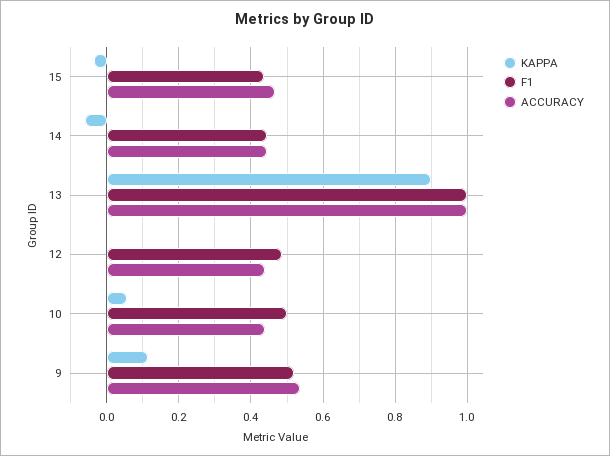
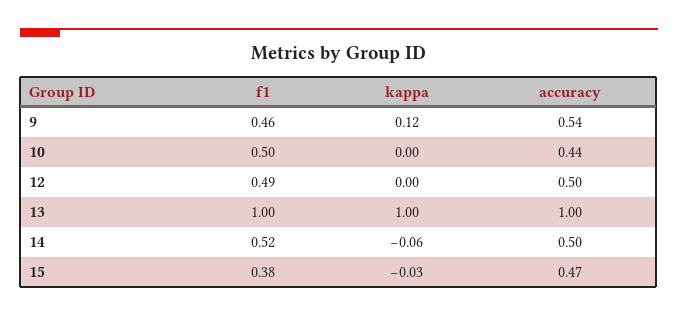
  {
    "KAPPA": {
      "15": -0.03,
      "14": -0.06,
-     "13": 0.9,
+     "13": 1,
      "12": 0,
-     "10": 0.06,
+     "10": 0,
      "9": 0.12
    },
    "F1": {
-     "15": 0.44,
+     "15": 0.38,
-     "14": 0.44,
+     "14": 0.52,
      "13": 1,
      "12": 0.49,
      "10": 0.5,
-     "9": 0.52
+     "9": 0.46
    },
    "ACCURACY": {
      "15": 0.47,
-     "14": 0.44,
+     "14": 0.5,
      "13": 1,
-     "12": 0.44,
+     "12": 0.5,
      "10": 0.44,
      "9": 0.54
    }
  }

